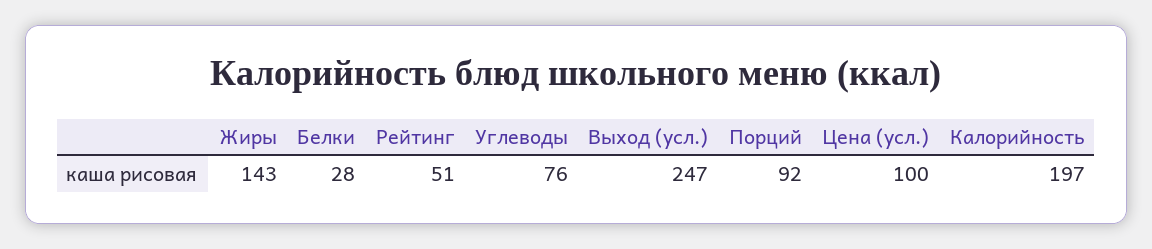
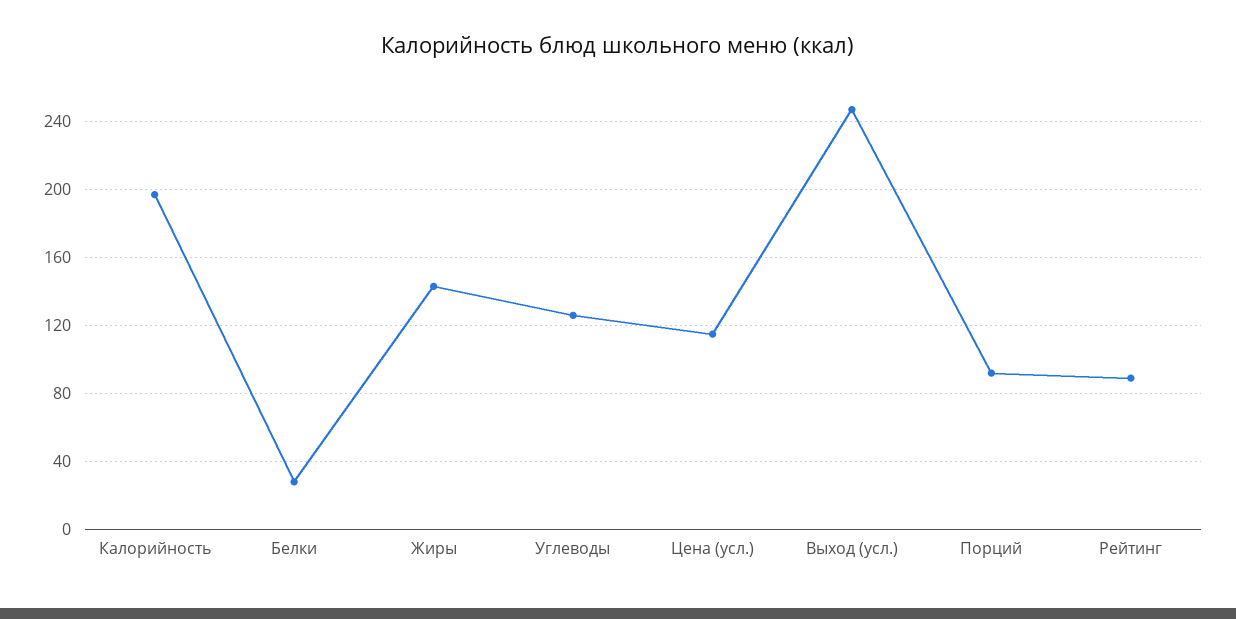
  {
    "Жиры": 143,
    "Белки": 28,
-   "Рейтинг": 51,
+   "Рейтинг": 90,
-   "Углеводы": 76,
+   "Углеводы": 125,
    "Выход (усл.)": 247,
    "Порций": 92,
-   "Цена (усл.)": 100,
+   "Цена (усл.)": 115,
    "Калорийность": 197
  }

